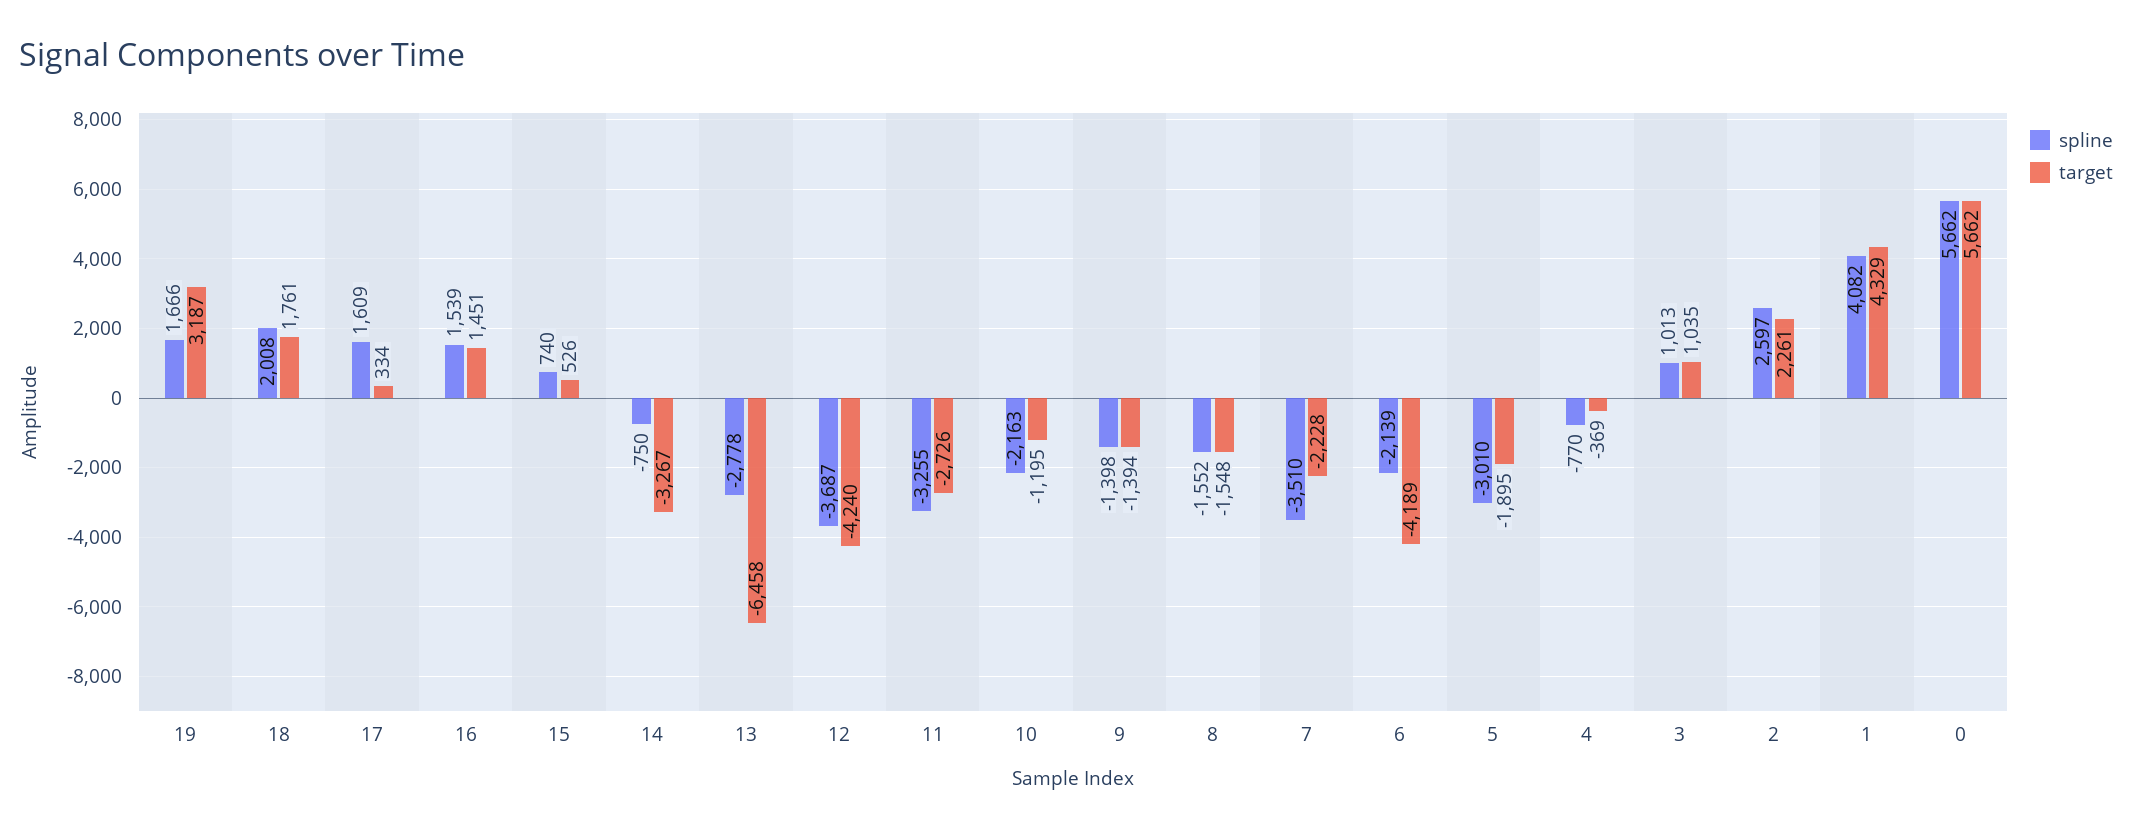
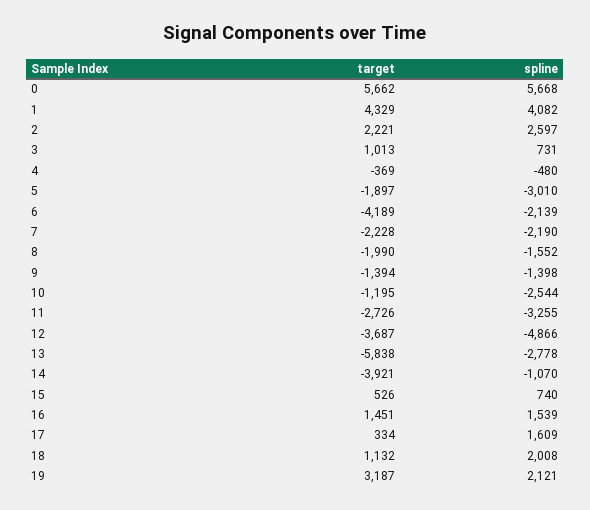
  {
    "spline": {
-     "19": 1666,
+     "19": 2121,
      "18": 2008,
      "17": 1609,
      "16": 1539,
      "15": 740,
-     "14": -750,
+     "14": -1070,
      "13": -2778,
-     "12": -3687,
+     "12": -4866,
      "11": -3255,
-     "10": -2163,
+     "10": -2544,
      "9": -1398,
      "8": -1552,
-     "7": -3510,
+     "7": -2190,
      "6": -2139,
      "5": -3010,
-     "4": -770,
+     "4": -480,
-     "3": 1013,
+     "3": 731,
      "2": 2597,
      "1": 4082,
-     "0": 5662
+     "0": 5668
    },
    "target": {
      "19": 3187,
-     "18": 1761,
+     "18": 1132,
      "17": 334,
      "16": 1451,
      "15": 526,
-     "14": -3267,
+     "14": -3921,
-     "13": -6458,
+     "13": -5838,
-     "12": -4240,
+     "12": -3687,
      "11": -2726,
      "10": -1195,
      "9": -1394,
-     "8": -1548,
+     "8": -1990,
      "7": -2228,
      "6": -4189,
-     "5": -1895,
+     "5": -1897,
      "4": -369,
-     "3": 1035,
+     "3": 1013,
-     "2": 2261,
+     "2": 2221,
      "1": 4329,
      "0": 5662
    }
  }

